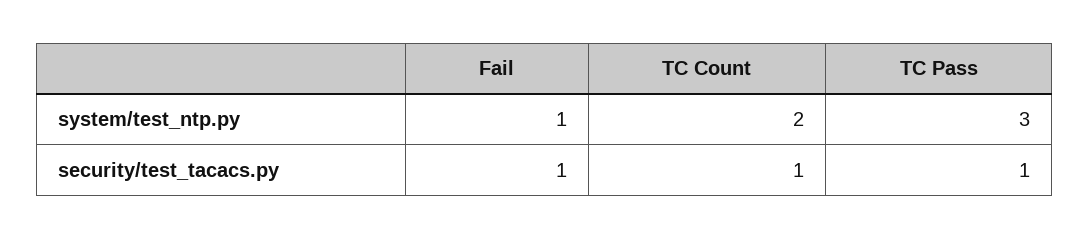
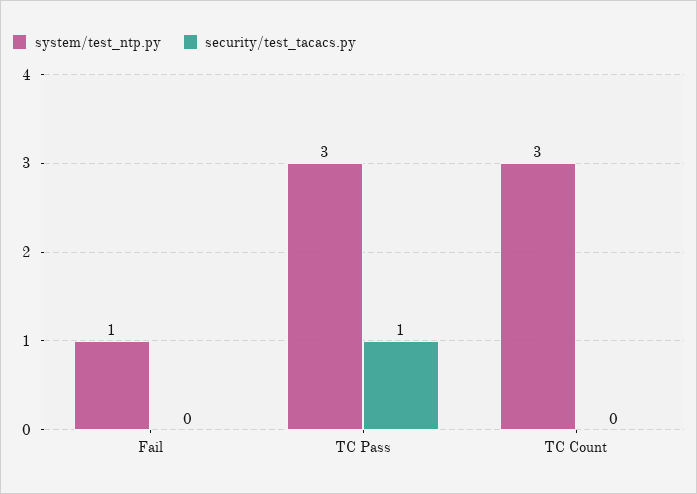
  {
    "system/test_ntp.py": {
      "Fail": 1,
-     "TC Count": 2,
+     "TC Count": 3,
      "TC Pass": 3
    },
    "security/test_tacacs.py": {
-     "Fail": 1,
+     "Fail": 0,
-     "TC Count": 1,
+     "TC Count": 0,
      "TC Pass": 1
    }
  }

